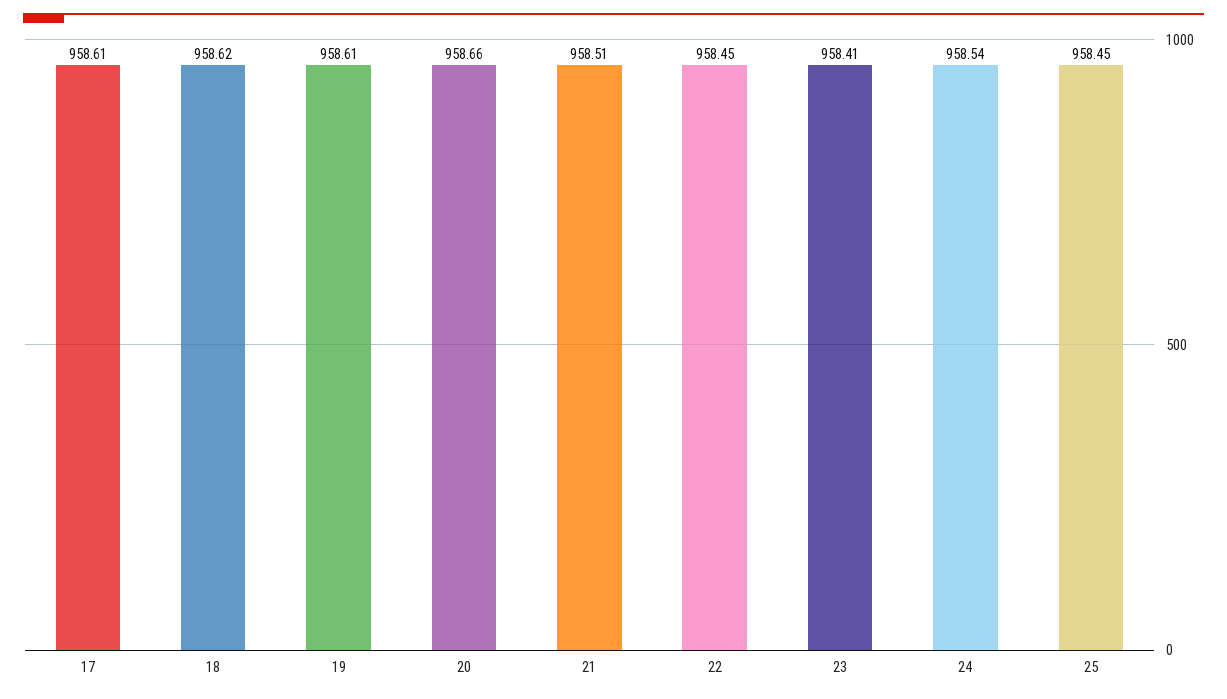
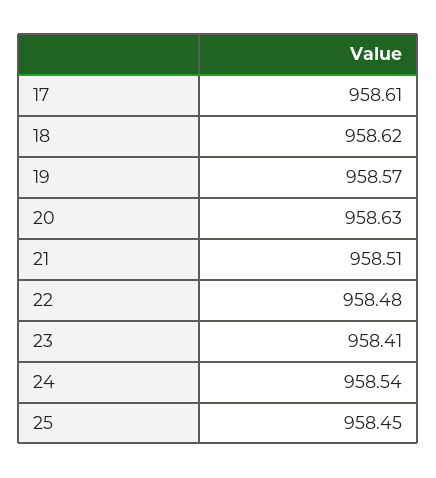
  {
    "17": 958.61,
    "18": 958.62,
-   "19": 958.61,
+   "19": 958.57,
-   "20": 958.66,
+   "20": 958.63,
    "21": 958.51,
-   "22": 958.45,
+   "22": 958.48,
    "23": 958.41,
    "24": 958.54,
    "25": 958.45
  }

